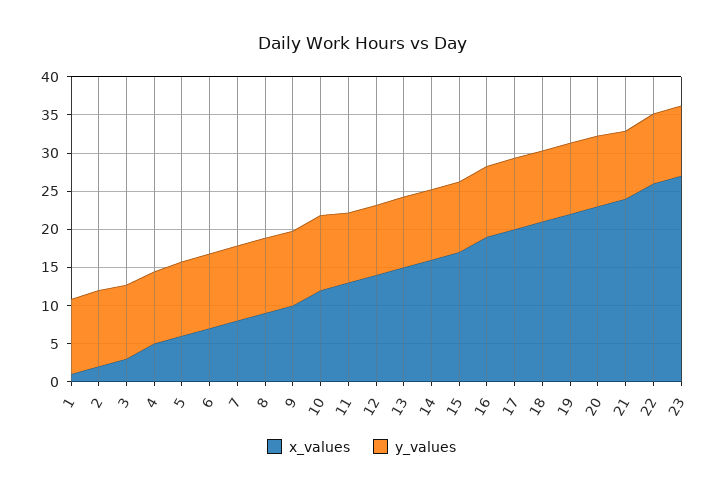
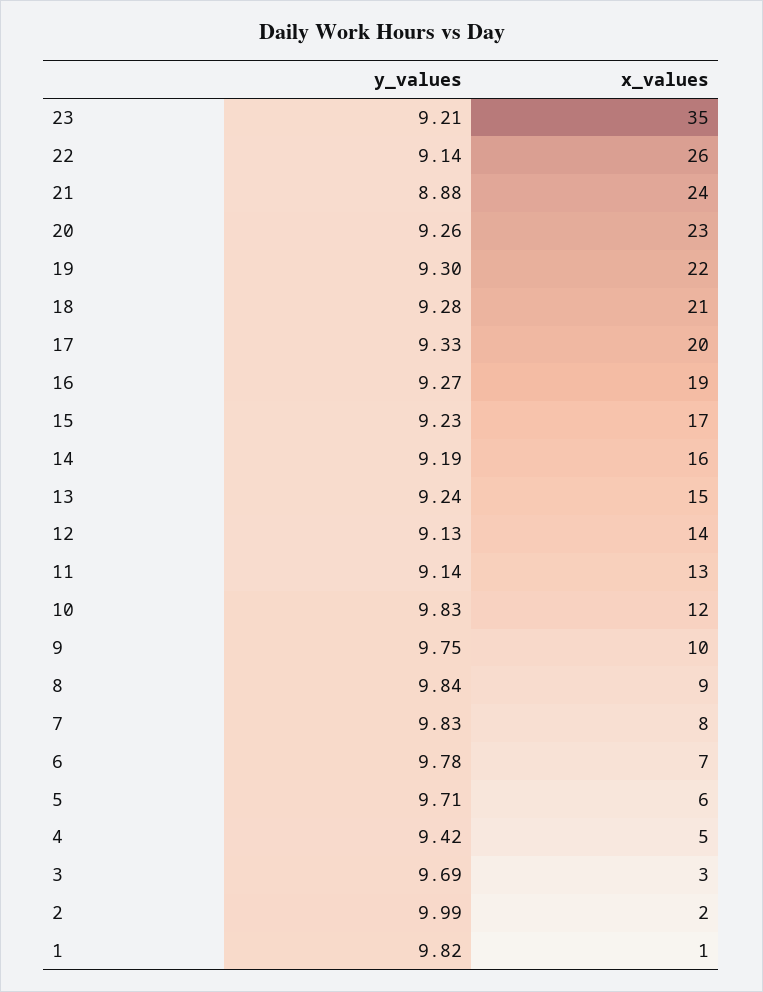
  {
    "x_values": {
      "1": 1,
      "2": 2,
      "3": 3,
      "4": 5,
      "5": 6,
      "6": 7,
      "7": 8,
      "8": 9,
      "9": 10,
      "10": 12,
      "11": 13,
      "12": 14,
      "13": 15,
      "14": 16,
      "15": 17,
      "16": 19,
      "17": 20,
      "18": 21,
      "19": 22,
      "20": 23,
      "21": 24,
      "22": 26,
-     "23": 27.5
+     "23": 35
    },
    "y_values": {
      "1": 9.82,
      "2": 9.99,
      "3": 9.69,
      "4": 9.42,
      "5": 9.71,
      "6": 9.78,
      "7": 9.83,
      "8": 9.84,
      "9": 9.75,
      "10": 9.83,
      "11": 9.14,
      "12": 9.13,
      "13": 9.24,
      "14": 9.19,
      "15": 9.23,
      "16": 9.27,
      "17": 9.33,
      "18": 9.28,
      "19": 9.3,
      "20": 9.26,
      "21": 8.88,
      "22": 9.14,
      "23": 9.21
    }
  }

